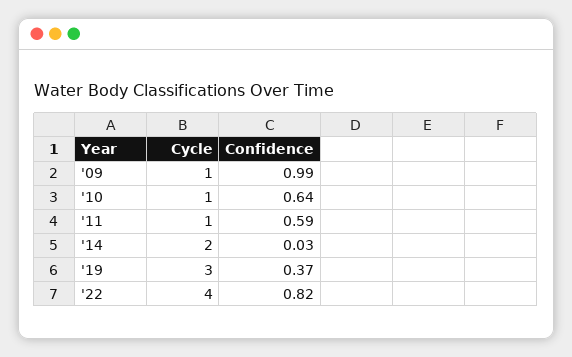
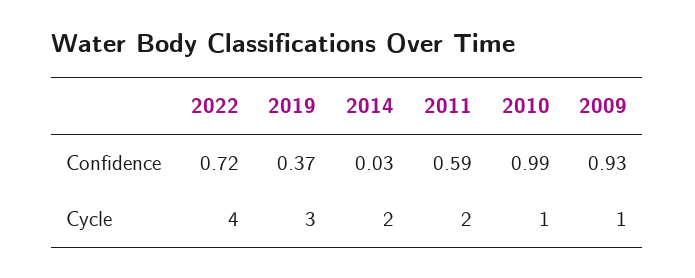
  {
    "Cycle": {
      "'09": 1,
      "'10": 1,
-     "'11": 1,
+     "'11": 2,
      "'14": 2,
      "'19": 3,
      "'22": 4
    },
    "Confidence": {
-     "'09": 0.99,
+     "'09": 0.93,
-     "'10": 0.64,
+     "'10": 0.99,
      "'11": 0.59,
      "'14": 0.03,
      "'19": 0.37,
-     "'22": 0.82
+     "'22": 0.72
    }
  }

